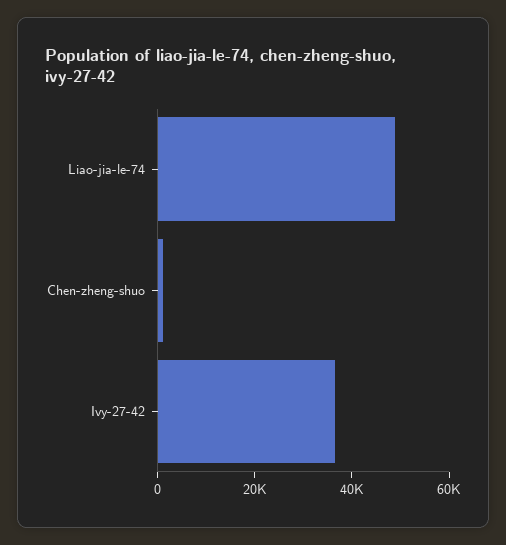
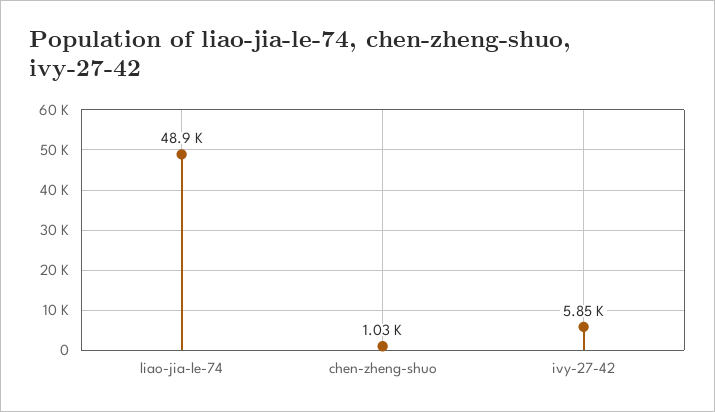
  {
    "Liao-jia-le-74": 48900,
    "Chen-zheng-shuo": 1030,
-   "Ivy-27-42": 35000
+   "Ivy-27-42": 5850
  }

